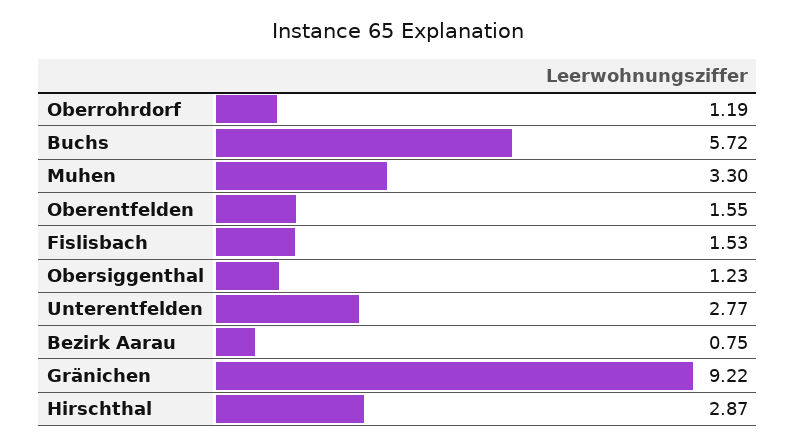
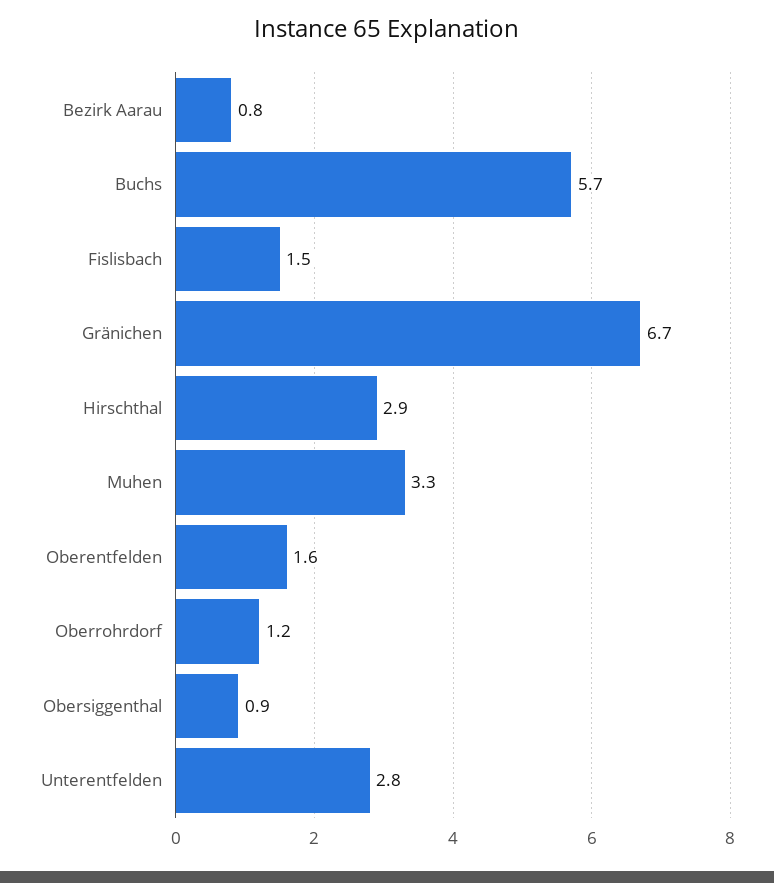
  {
    "Oberrohrdorf": 1.19,
    "Buchs": 5.72,
    "Muhen": 3.3,
    "Oberentfelden": 1.55,
    "Fislisbach": 1.53,
-   "Obersiggenthal": 1.23,
+   "Obersiggenthal": 0.9,
    "Unterentfelden": 2.77,
    "Bezirk Aarau": 0.75,
-   "Gränichen": 9.22,
+   "Gränichen": 6.7,
    "Hirschthal": 2.87
  }

